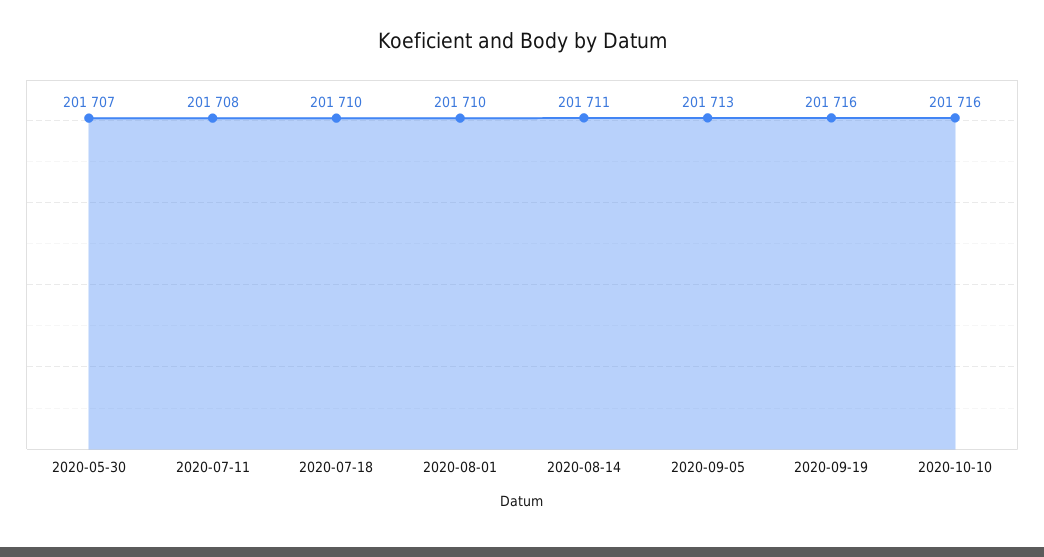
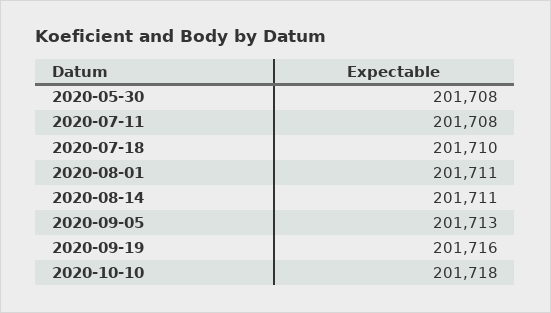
  {
-   "2020-05-30": 201707,
+   "2020-05-30": 201708,
    "2020-07-11": 201708,
    "2020-07-18": 201710,
-   "2020-08-01": 201710,
+   "2020-08-01": 201711,
    "2020-08-14": 201711,
    "2020-09-05": 201713,
    "2020-09-19": 201716,
-   "2020-10-10": 201716
+   "2020-10-10": 201718
  }

